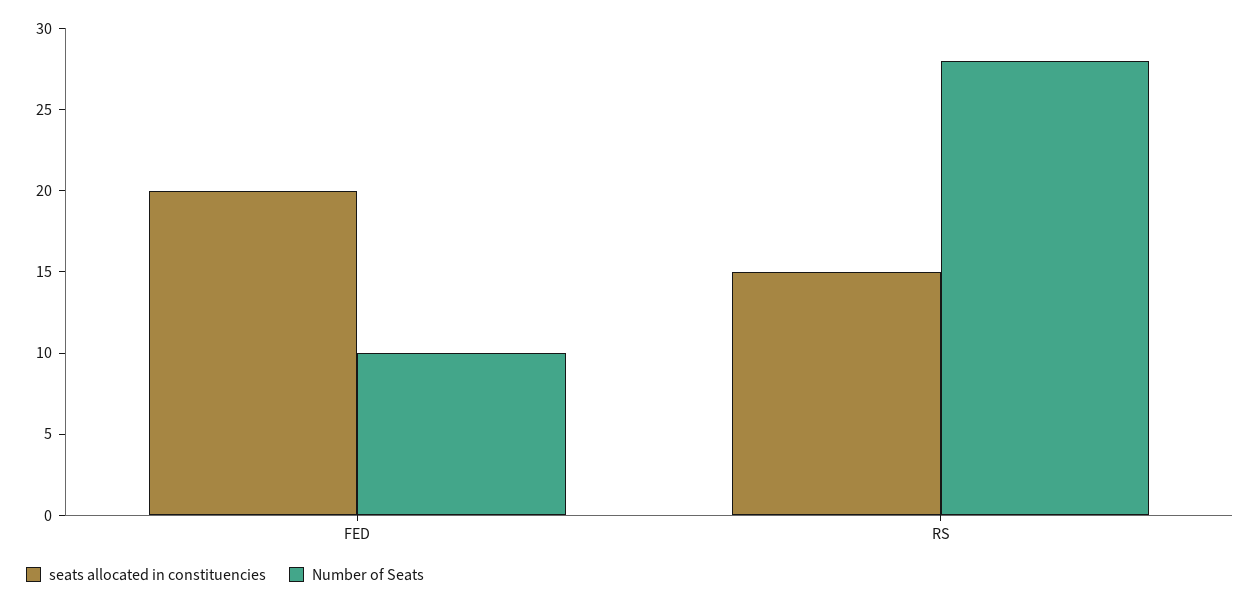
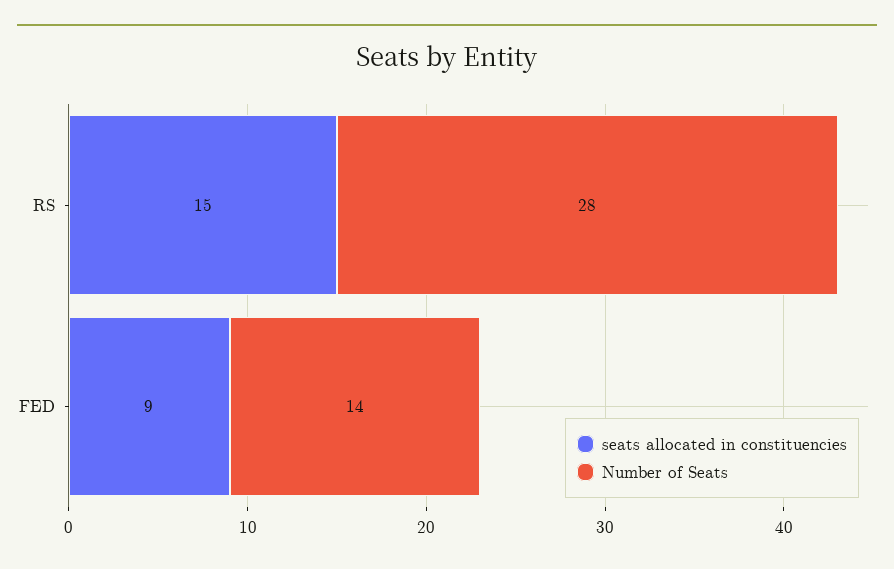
  {
    "seats allocated in constituencies": {
-     "FED": 20,
+     "FED": 9,
      "RS": 15
    },
    "Number of Seats": {
-     "FED": 10,
+     "FED": 14,
      "RS": 28
    }
  }

